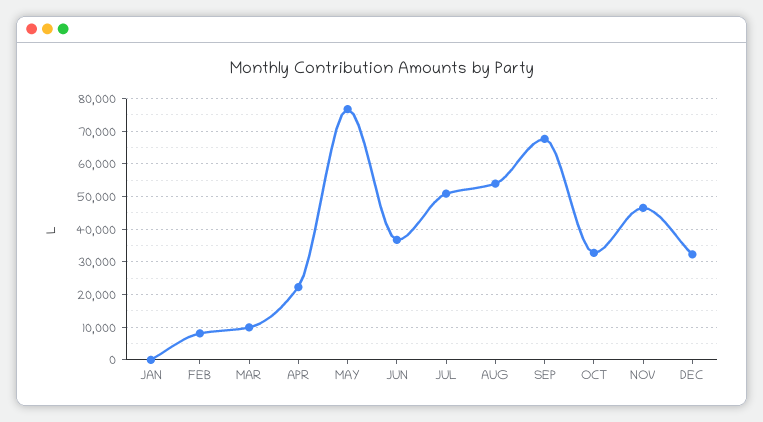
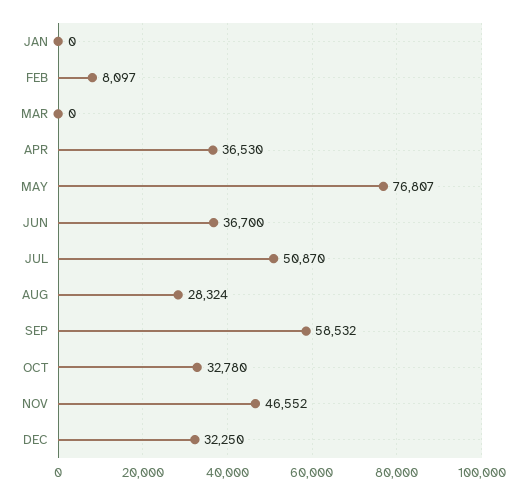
  {
    "JAN": 0,
    "FEB": 8097,
-   "MAR": 10000,
+   "MAR": 0,
-   "APR": 22000,
+   "APR": 36530,
    "MAY": 76807,
    "JUN": 36700,
    "JUL": 50870,
-   "AUG": 54000,
+   "AUG": 28324,
-   "SEP": 68000,
+   "SEP": 58532,
    "OCT": 32780,
    "NOV": 46552,
    "DEC": 32250
  }

